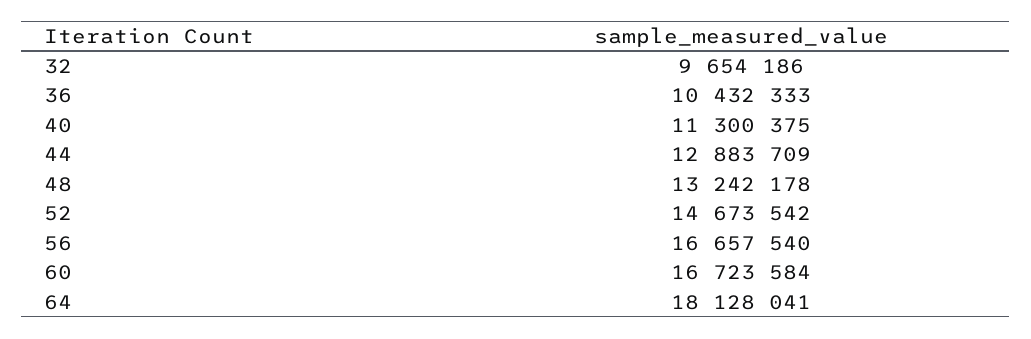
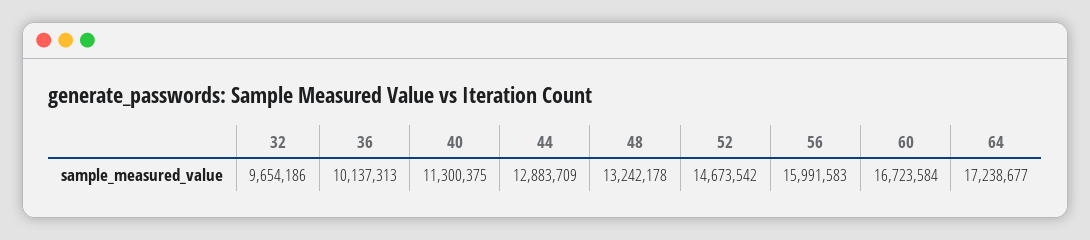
  {
    "32": 9654186,
-   "36": 10432333,
+   "36": 10137313,
    "40": 11300375,
    "44": 12883709,
    "48": 13242178,
    "52": 14673542,
-   "56": 16657540,
+   "56": 15991583,
    "60": 16723584,
-   "64": 18128041
+   "64": 17238677
  }

